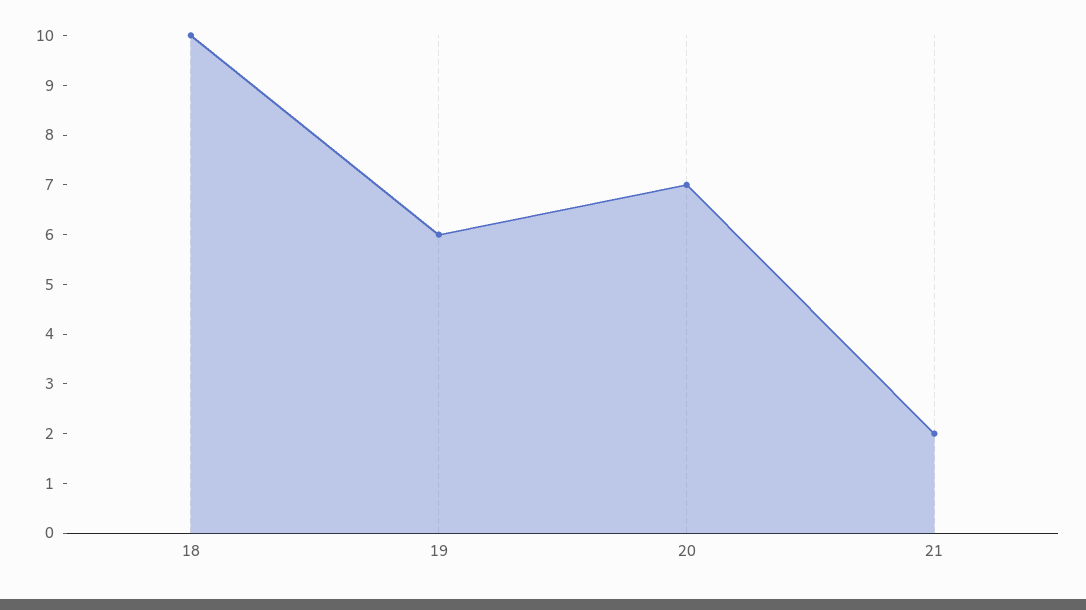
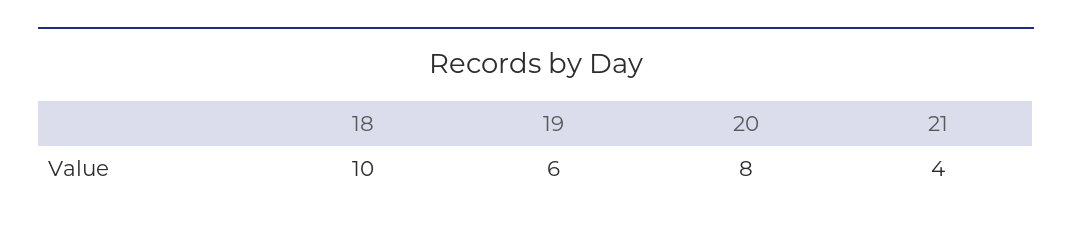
  {
    "18": 10,
    "19": 6,
-   "20": 7,
+   "20": 8,
-   "21": 2
+   "21": 4
  }

